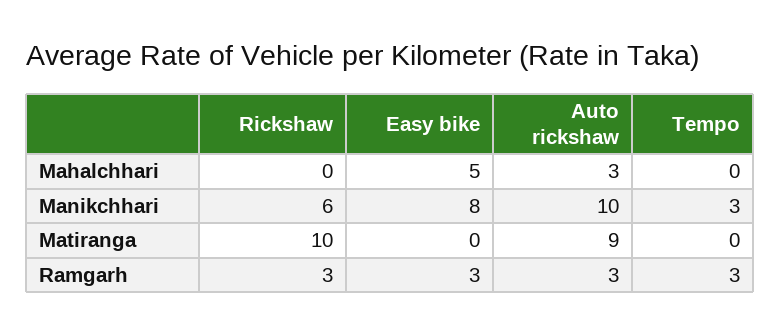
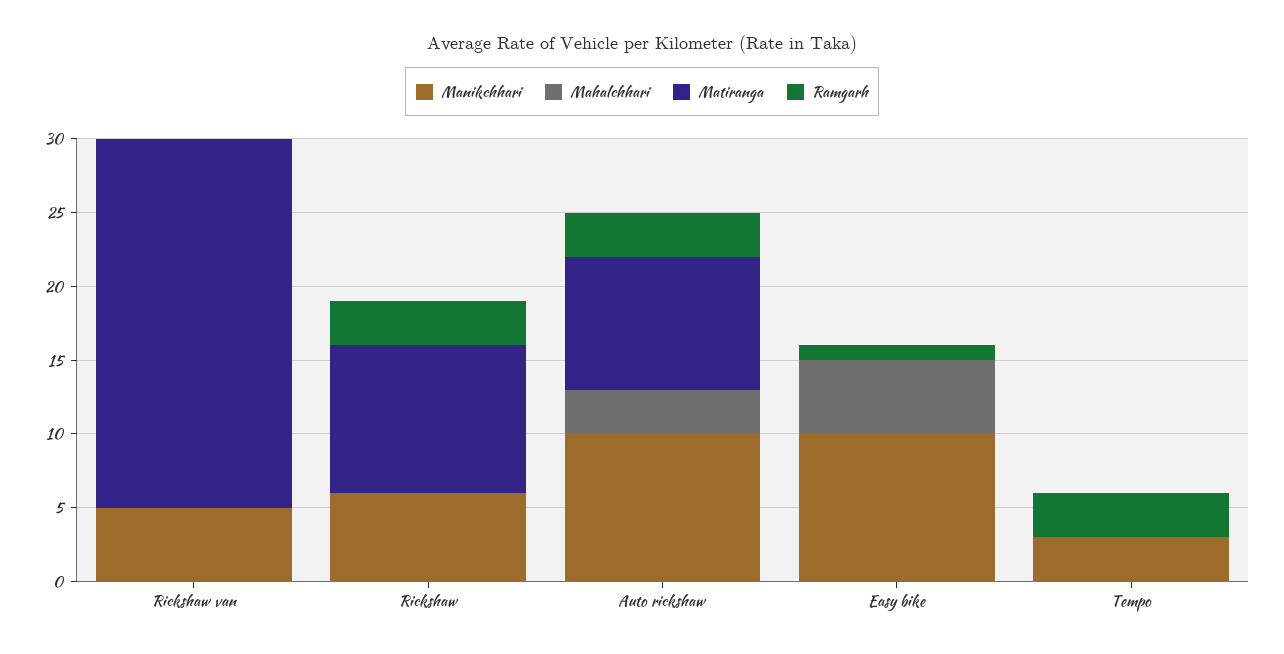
  {
    "Mahalchhari": {
      "Rickshaw": 0,
      "Easy bike": 5,
      "Auto rickshaw": 3,
-     "Tempo": 0
+     "Tempo": 0,
+     "Rickshaw van": 0
    },
    "Manikchhari": {
      "Rickshaw": 6,
-     "Easy bike": 8,
+     "Easy bike": 10,
      "Auto rickshaw": 10,
-     "Tempo": 3
+     "Tempo": 3,
+     "Rickshaw van": 5
    },
    "Matiranga": {
      "Rickshaw": 10,
      "Easy bike": 0,
      "Auto rickshaw": 9,
-     "Tempo": 0
+     "Tempo": 0,
+     "Rickshaw van": 25
    },
    "Ramgarh": {
      "Rickshaw": 3,
-     "Easy bike": 3,
+     "Easy bike": 1,
      "Auto rickshaw": 3,
-     "Tempo": 3
+     "Tempo": 3,
+     "Rickshaw van": 0
    }
  }

